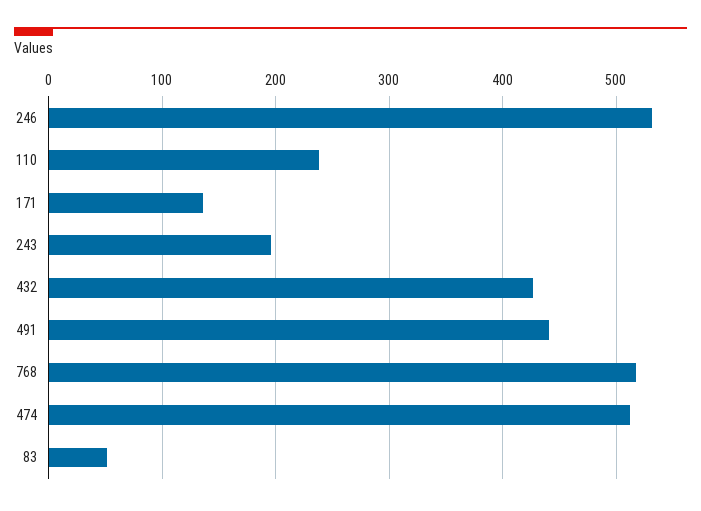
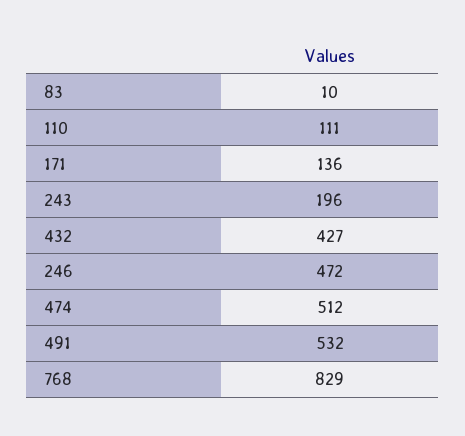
  {
-   "246": 530,
+   "246": 472,
-   "110": 240,
+   "110": 111,
    "171": 136,
    "243": 196,
    "432": 427,
-   "491": 440,
+   "491": 532,
-   "768": 520,
+   "768": 829,
    "474": 512,
-   "83": 50
+   "83": 10
  }

